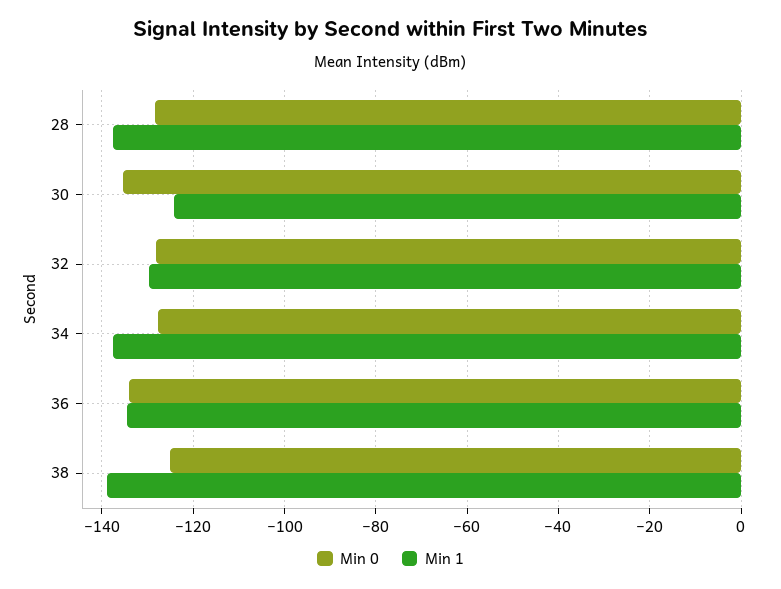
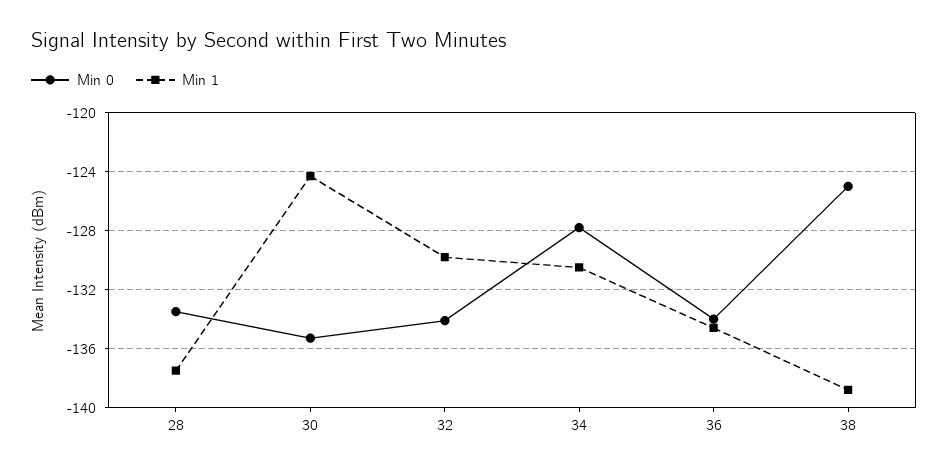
  {
    "Min 0": {
-     "28": -128,
+     "28": -133.5,
      "30": -135.5,
-     "32": -128,
+     "32": -134,
      "34": -128,
      "36": -134,
      "38": -125
    },
    "Min 1": {
      "28": -137.5,
      "30": -124.5,
      "32": -130,
-     "34": -138,
+     "34": -130.5,
      "36": -134.5,
      "38": -139
    }
  }

